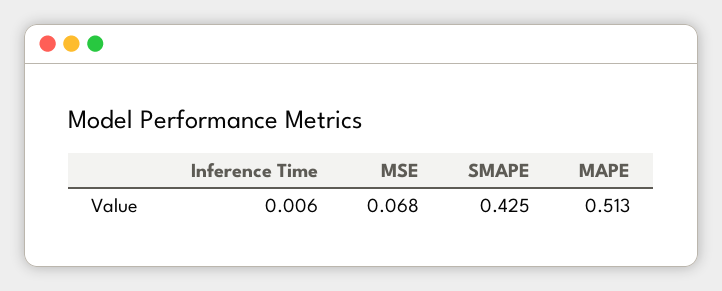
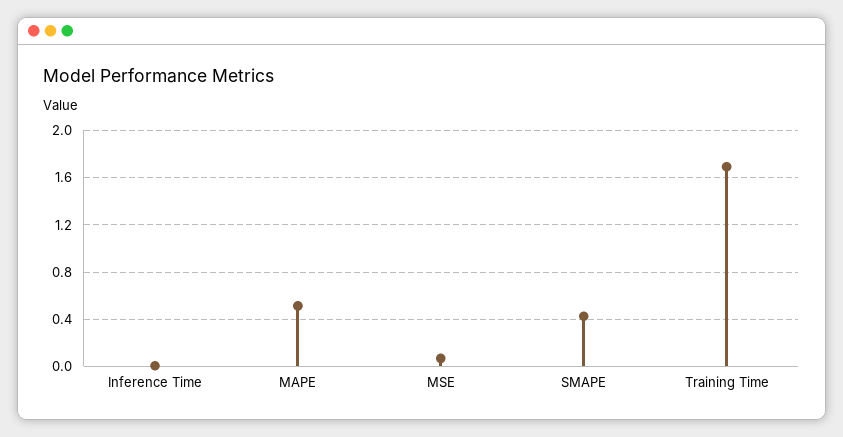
  {
    "Inference Time": 0.006,
    "MSE": 0.068,
    "SMAPE": 0.425,
-   "MAPE": 0.513
+   "MAPE": 0.513,
+   "Training Time": 1.7
  }

